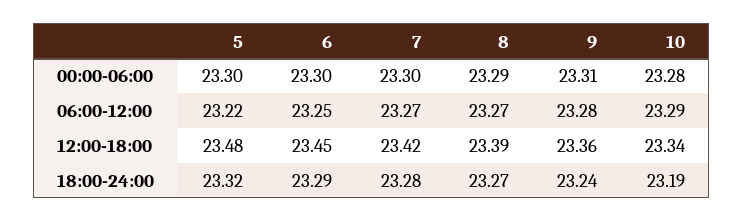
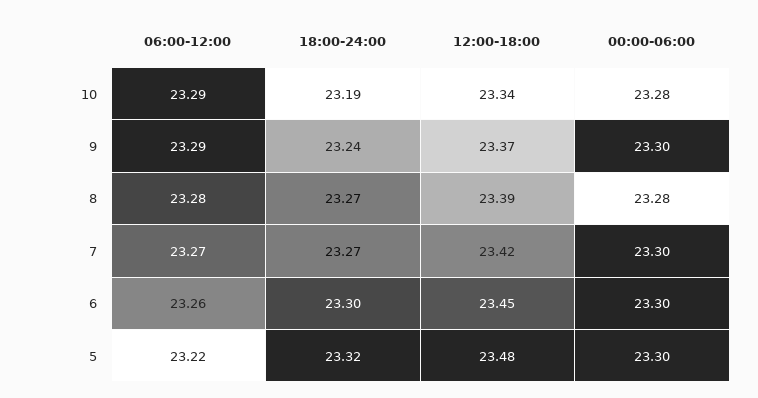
  {
    "5": {
      "00:00-06:00": 23.3,
      "06:00-12:00": 23.22,
      "12:00-18:00": 23.48,
      "18:00-24:00": 23.32
    },
    "6": {
      "00:00-06:00": 23.3,
-     "06:00-12:00": 23.25,
+     "06:00-12:00": 23.26,
      "12:00-18:00": 23.45,
-     "18:00-24:00": 23.29
+     "18:00-24:00": 23.3
    },
    "7": {
      "00:00-06:00": 23.3,
      "06:00-12:00": 23.27,
      "12:00-18:00": 23.42,
-     "18:00-24:00": 23.28
+     "18:00-24:00": 23.27
    },
    "8": {
-     "00:00-06:00": 23.29,
+     "00:00-06:00": 23.28,
-     "06:00-12:00": 23.27,
+     "06:00-12:00": 23.28,
      "12:00-18:00": 23.39,
      "18:00-24:00": 23.27
    },
    "9": {
-     "00:00-06:00": 23.31,
+     "00:00-06:00": 23.3,
-     "06:00-12:00": 23.28,
+     "06:00-12:00": 23.29,
-     "12:00-18:00": 23.36,
+     "12:00-18:00": 23.37,
      "18:00-24:00": 23.24
    },
    "10": {
      "00:00-06:00": 23.28,
      "06:00-12:00": 23.29,
      "12:00-18:00": 23.34,
      "18:00-24:00": 23.19
    }
  }

